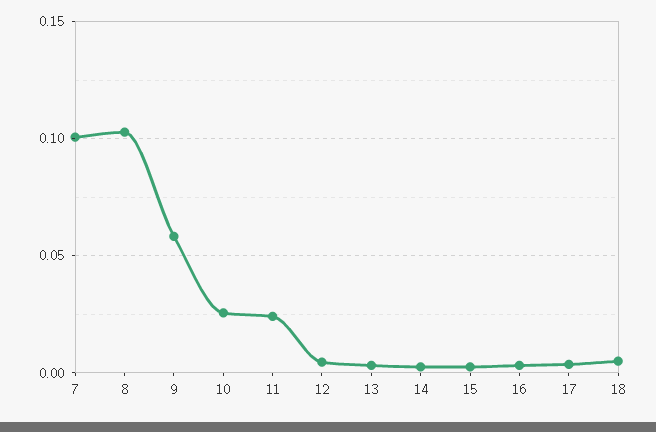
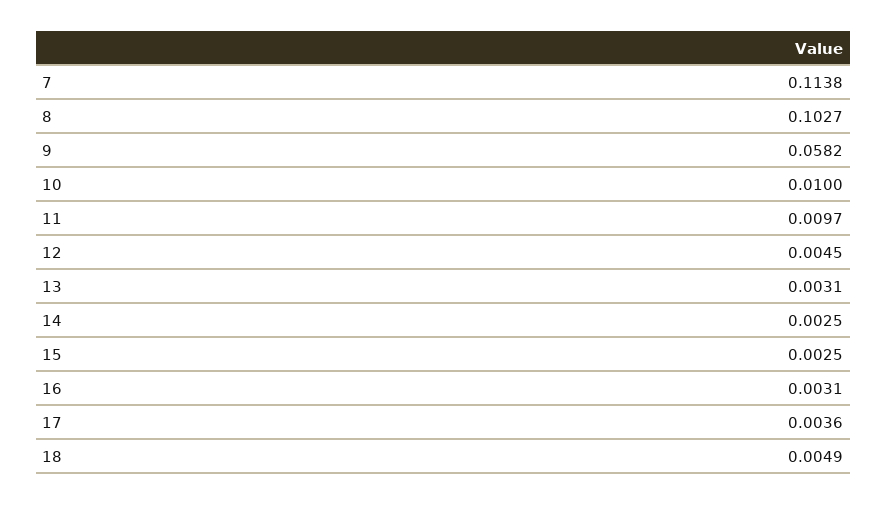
  {
-   "7": 0.1,
+   "7": 0.1138,
    "8": 0.1027,
    "9": 0.0582,
-   "10": 0.025,
+   "10": 0.01,
-   "11": 0.025,
+   "11": 0.0097,
    "12": 0.0045,
    "13": 0.0031,
    "14": 0.0025,
    "15": 0.0025,
    "16": 0.0031,
    "17": 0.0036,
    "18": 0.0049
  }

